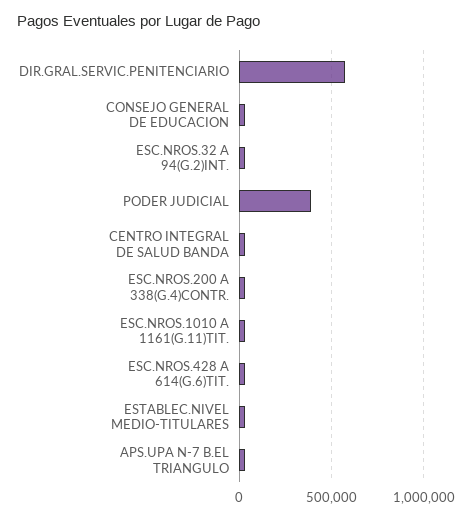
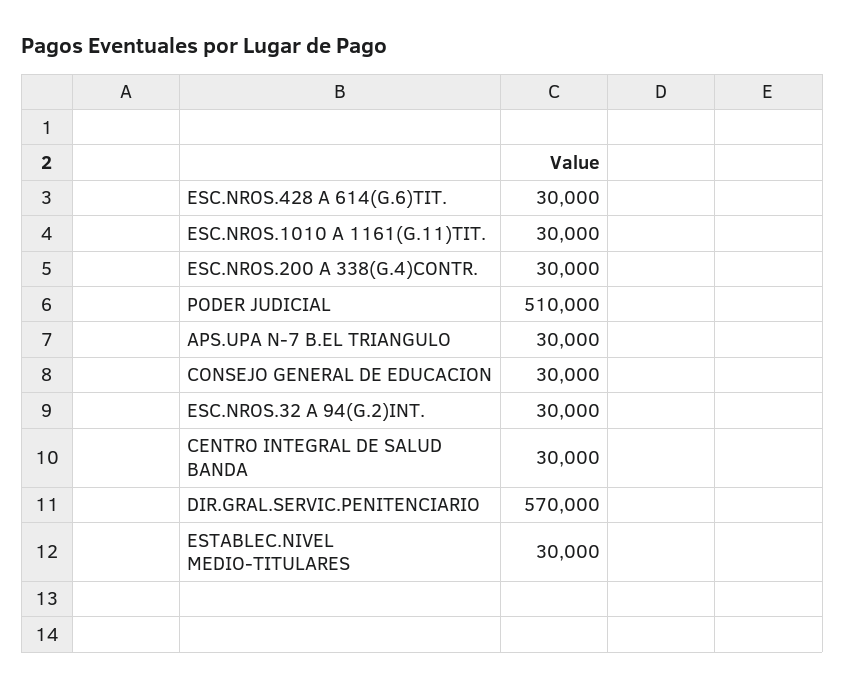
  {
    "DIR.GRAL.SERVIC.PENITENCIARIO": 570000,
    "CONSEJO GENERAL DE EDUCACION": 30000,
    "ESC.NROS.32 A 94(G.2)INT.": 30000,
-   "PODER JUDICIAL": 400000,
+   "PODER JUDICIAL": 510000,
    "CENTRO INTEGRAL DE SALUD BANDA": 30000,
    "ESC.NROS.200 A 338(G.4)CONTR.": 30000,
    "ESC.NROS.1010 A 1161(G.11)TIT.": 30000,
    "ESC.NROS.428 A 614(G.6)TIT.": 30000,
    "ESTABLEC.NIVEL MEDIO-TITULARES": 30000,
    "APS.UPA N-7 B.EL TRIANGULO": 30000
  }

